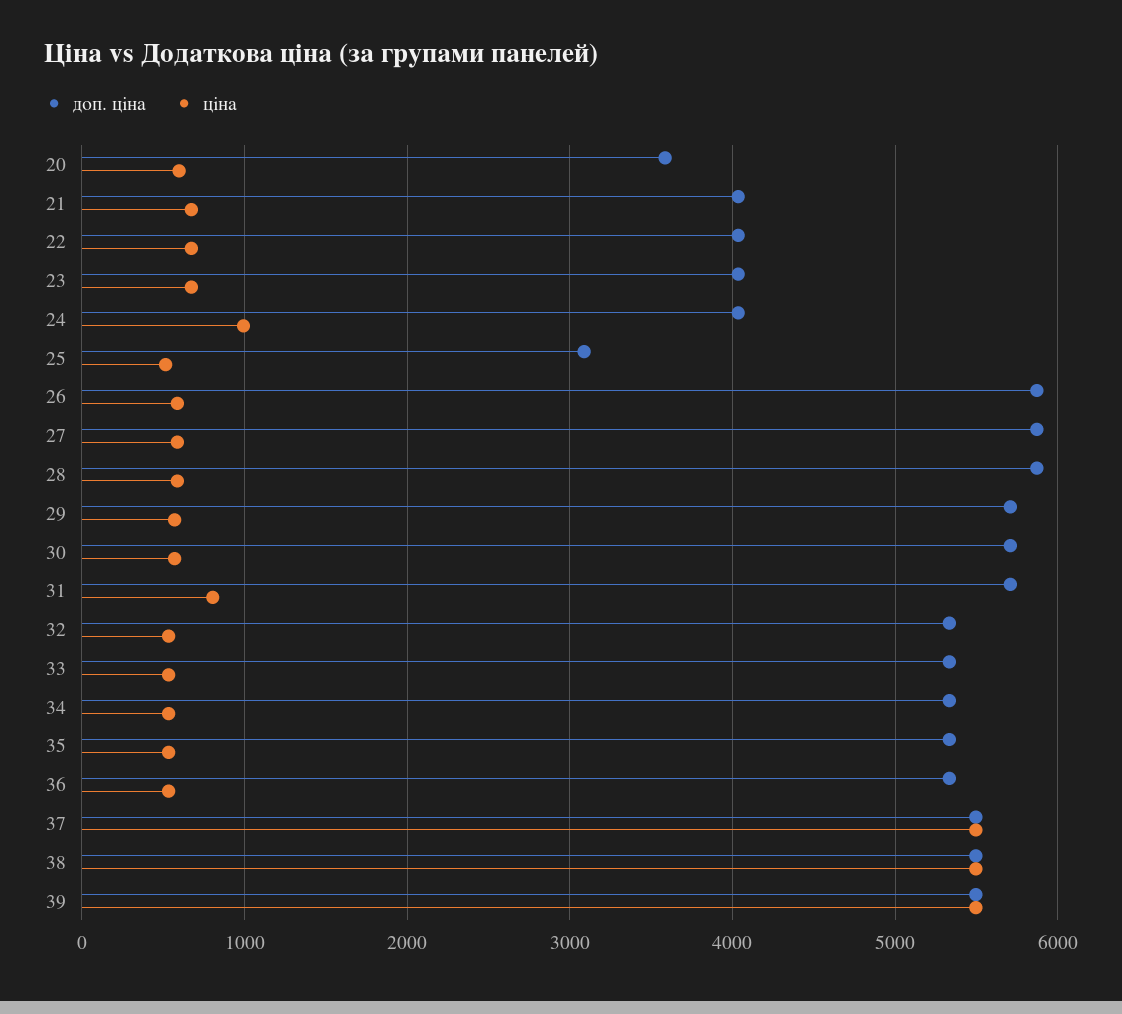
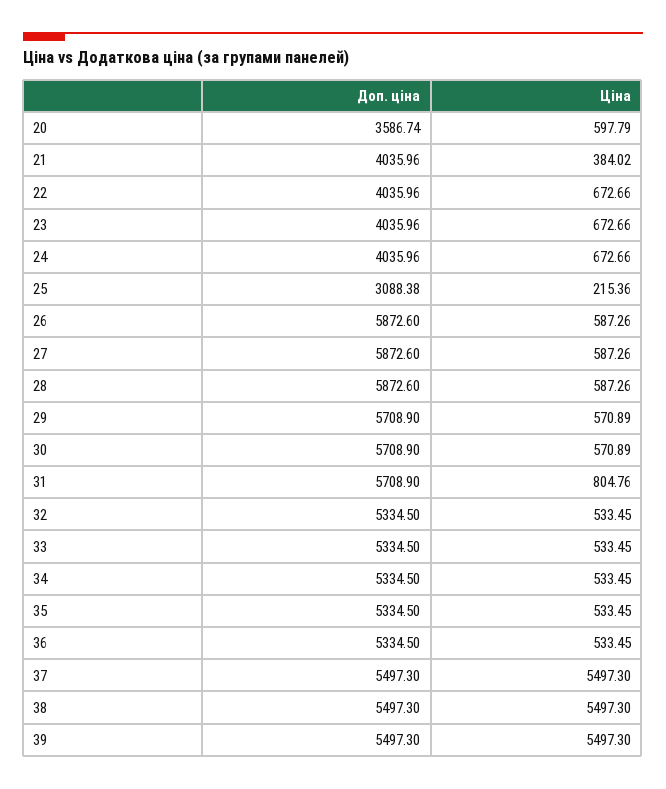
  {
    "доп. ціна": {
      "20": 3586.74,
      "21": 4035.96,
      "22": 4035.96,
      "23": 4035.96,
      "24": 4035.96,
      "25": 3088.38,
      "26": 5872.6,
      "27": 5872.6,
      "28": 5872.6,
      "29": 5708.9,
      "30": 5708.9,
      "31": 5708.9,
      "32": 5334.5,
      "33": 5334.5,
      "34": 5334.5,
      "35": 5334.5,
      "36": 5334.5,
      "37": 5497.3,
      "38": 5497.3,
      "39": 5497.3
    },
    "ціна": {
      "20": 597.79,
-     "21": 700,
+     "21": 384.02,
      "22": 672.66,
      "23": 672.66,
-     "24": 1000,
+     "24": 672.66,
-     "25": 500,
+     "25": 215.36,
      "26": 587.26,
      "27": 587.26,
      "28": 587.26,
      "29": 570.89,
      "30": 570.89,
      "31": 804.76,
      "32": 533.45,
      "33": 533.45,
      "34": 533.45,
      "35": 533.45,
      "36": 533.45,
      "37": 5497.3,
      "38": 5497.3,
      "39": 5497.3
    }
  }

